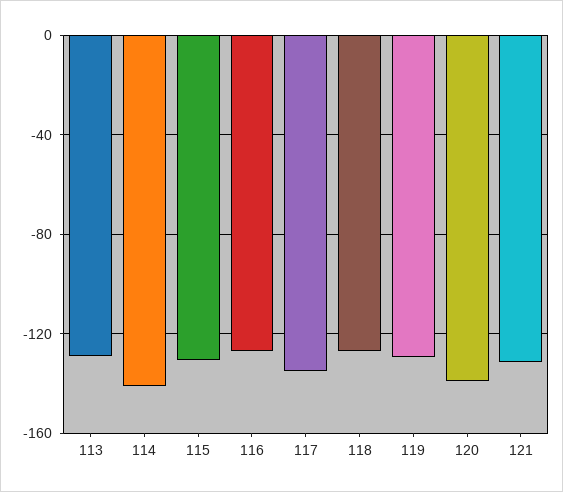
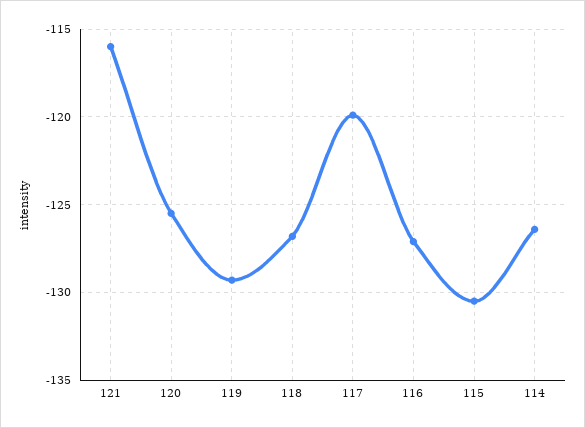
  {
-   "113": -130,
-   "114": -140,
+   "114": -126.5,
    "115": -130.5,
    "116": -127,
-   "117": -135,
+   "117": -120,
    "118": -127,
    "119": -129.5,
-   "120": -140,
+   "120": -125.5,
-   "121": -130
+   "121": -116
  }

